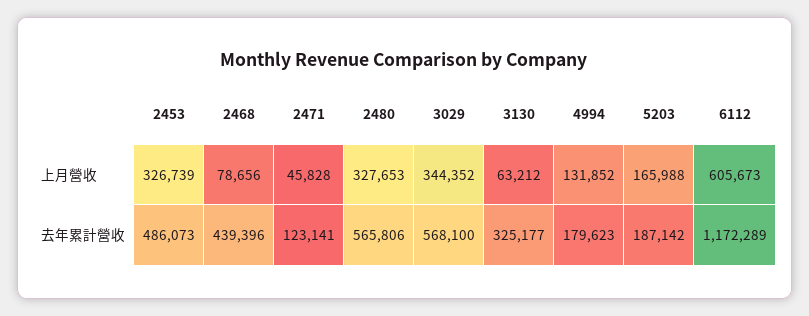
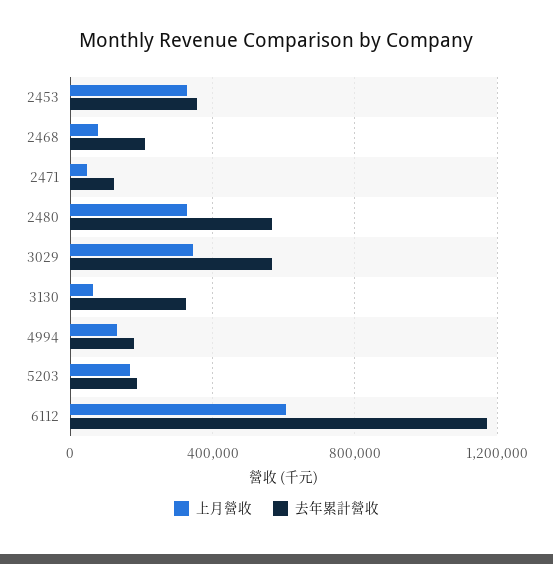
  {
    "上月營收": {
      "2453": 326739,
      "2468": 78656,
      "2471": 45828,
      "2480": 327653,
      "3029": 344352,
      "3130": 63212,
      "4994": 131852,
      "5203": 165988,
      "6112": 605673
    },
    "去年累計營收": {
-     "2453": 486073,
+     "2453": 350000,
-     "2468": 439396,
+     "2468": 200000,
      "2471": 123141,
      "2480": 565806,
      "3029": 568100,
      "3130": 325177,
      "4994": 179623,
      "5203": 187142,
      "6112": 1172289
    }
  }

